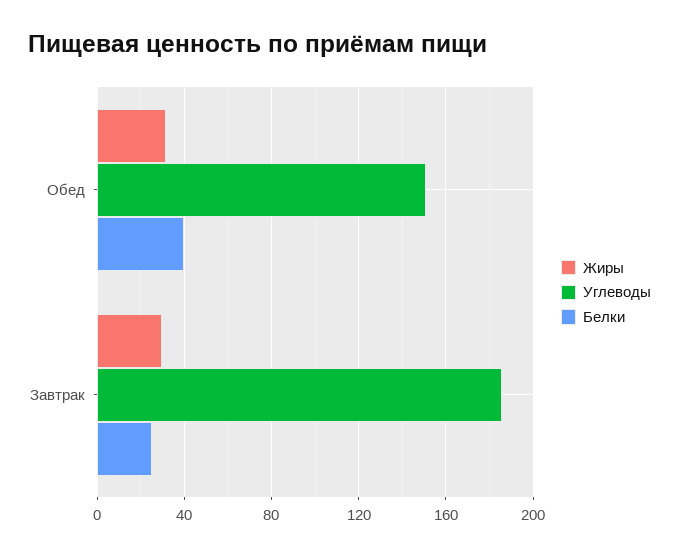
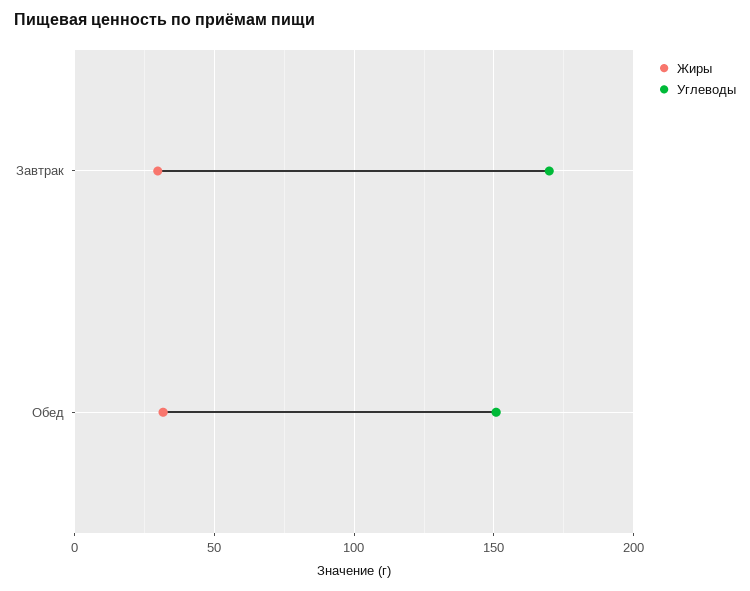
  {
    "Жиры": {
      "Обед": 30,
      "Завтрак": 30
    },
    "Углеводы": {
      "Обед": 150,
-     "Завтрак": 185
+     "Завтрак": 170
-   },
+   }
-   "Белки": {
-     "Обед": 40,
-     "Завтрак": 25
-   }
  }

